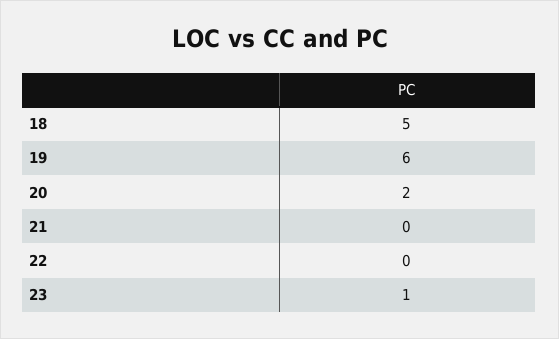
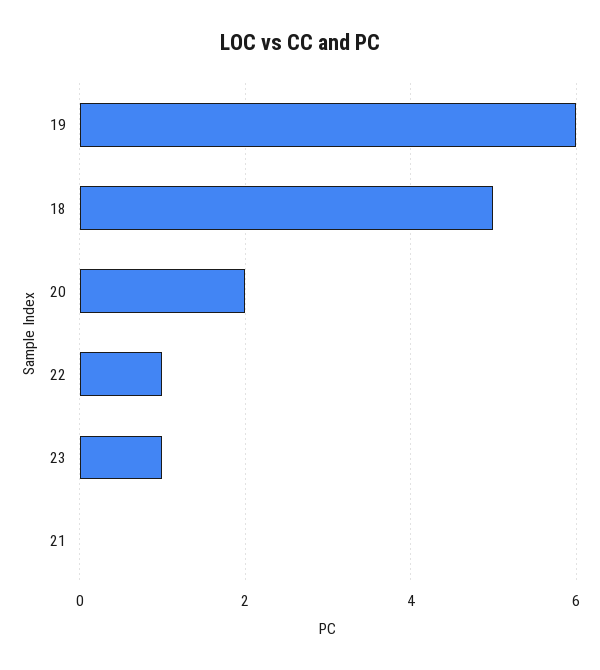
  {
    "18": 5,
    "19": 6,
    "20": 2,
    "21": 0,
-   "22": 0,
+   "22": 1,
    "23": 1
  }

